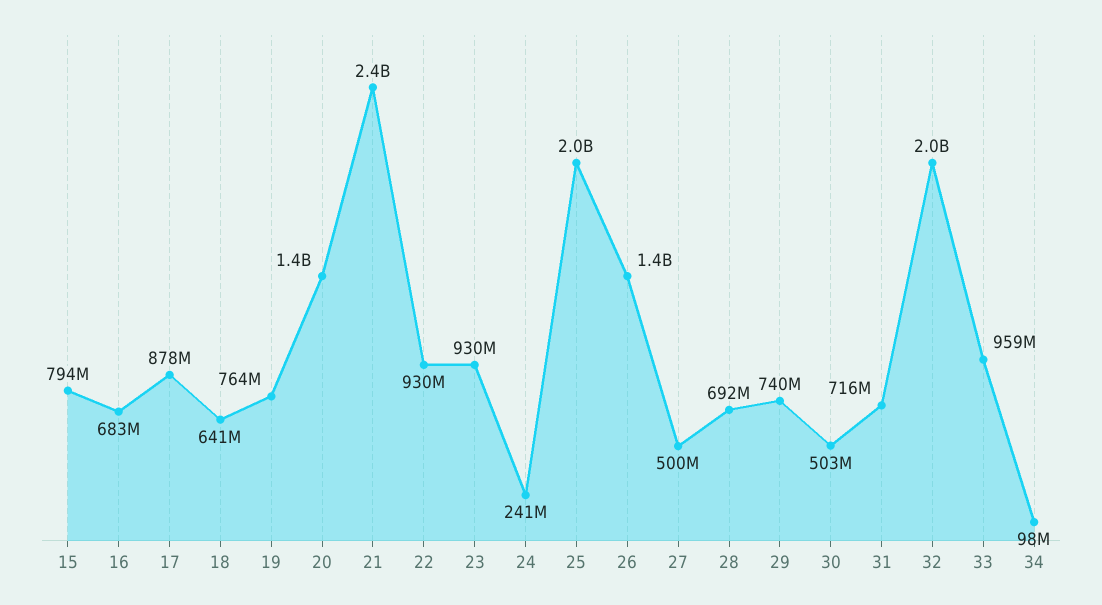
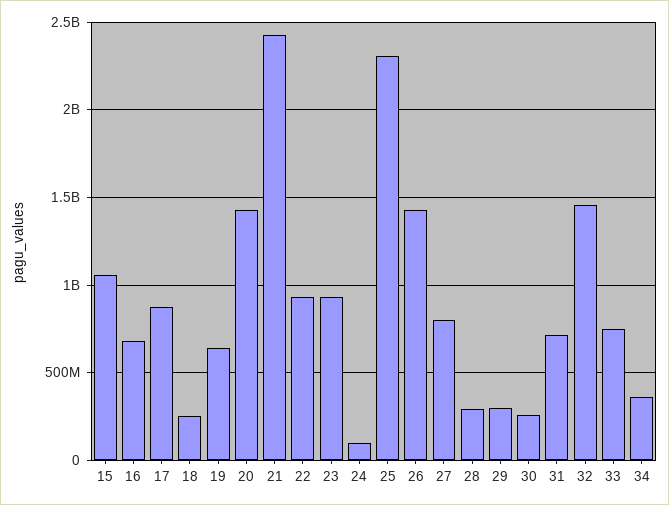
  {
-   "15": 794000000,
+   "15": 1050000000,
    "16": 683000000,
    "17": 878000000,
-   "18": 641000000,
+   "18": 250000000,
-   "19": 764000000,
+   "19": 650000000,
    "20": 1400000000,
    "21": 2400000000,
    "22": 930000000,
    "23": 930000000,
-   "24": 241000000,
+   "24": 100000000,
-   "25": 2000000000,
+   "25": 2300000000,
    "26": 1400000000,
-   "27": 500000000,
+   "27": 800000000,
-   "28": 692000000,
+   "28": 300000000,
-   "29": 740000000,
+   "29": 300000000,
-   "30": 503000000,
+   "30": 250000000,
    "31": 716000000,
-   "32": 2000000000,
+   "32": 1450000000,
-   "33": 959000000,
+   "33": 750000000,
-   "34": 98000000
+   "34": 350000000
  }

